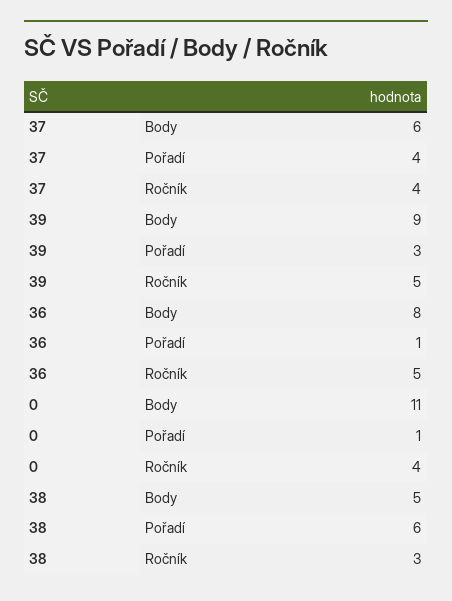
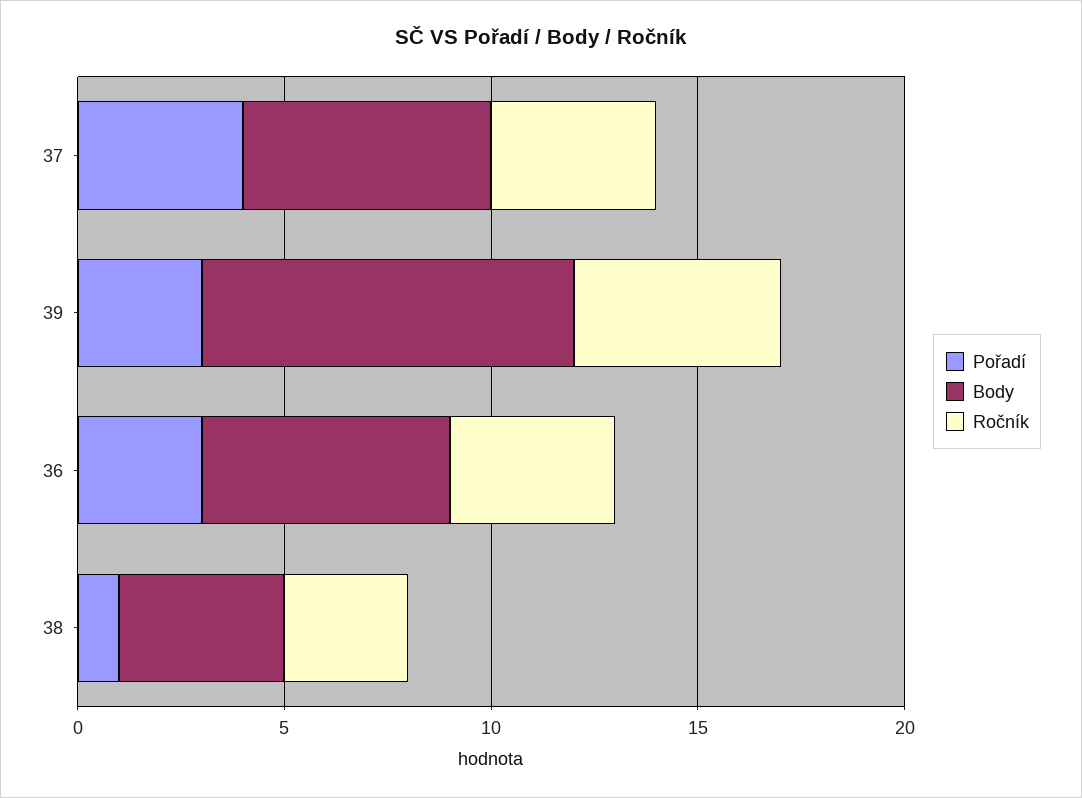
  {
    "Body": {
      "37": 6,
      "39": 9,
-     "36": 8,
+     "36": 6,
-     "0": 11,
-     "38": 5
+     "38": 4
    },
    "Pořadí": {
      "37": 4,
      "39": 3,
-     "36": 1,
+     "36": 3,
-     "0": 1,
-     "38": 6
+     "38": 1
    },
    "Ročník": {
      "37": 4,
      "39": 5,
-     "36": 5,
+     "36": 4,
-     "0": 4,
      "38": 3
    }
  }

